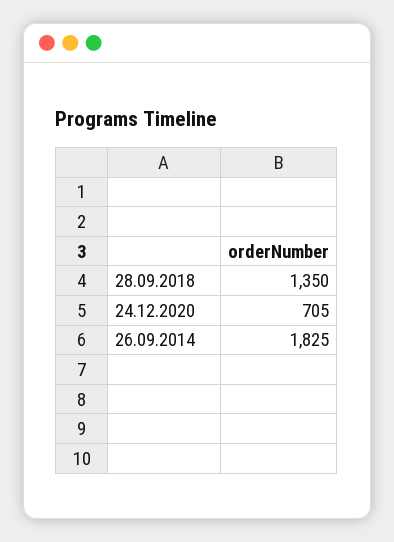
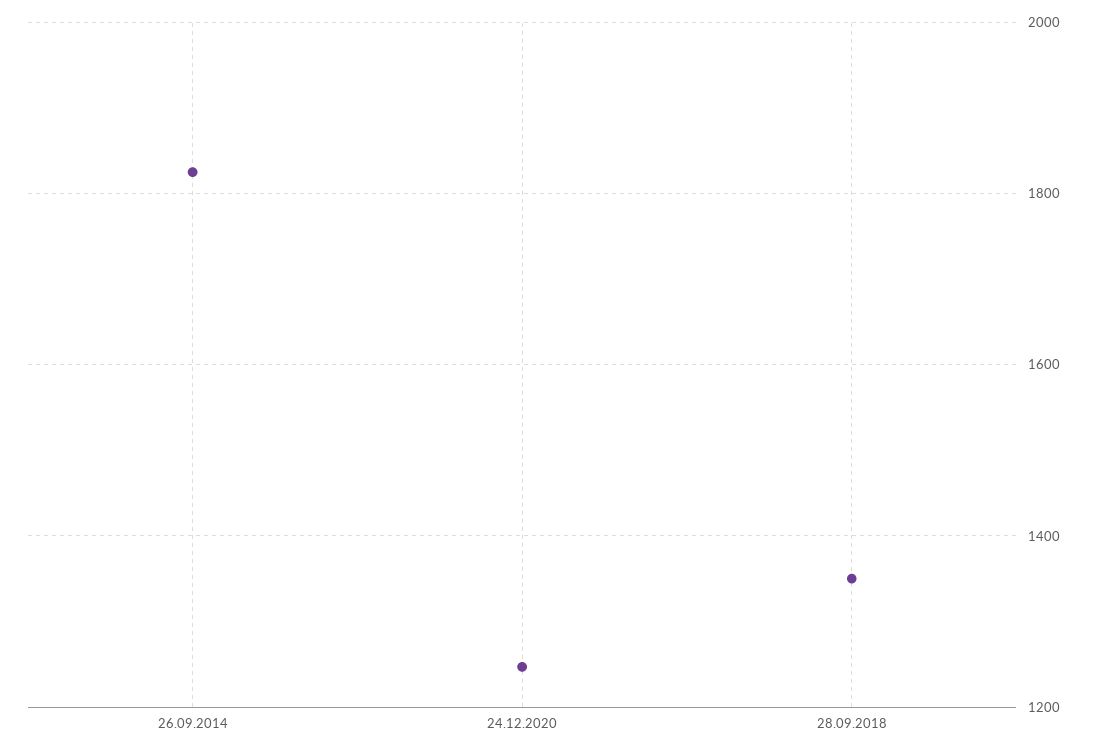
  {
    "28.09.2018": 1350,
-   "24.12.2020": 705,
+   "24.12.2020": 1240,
    "26.09.2014": 1825
  }

